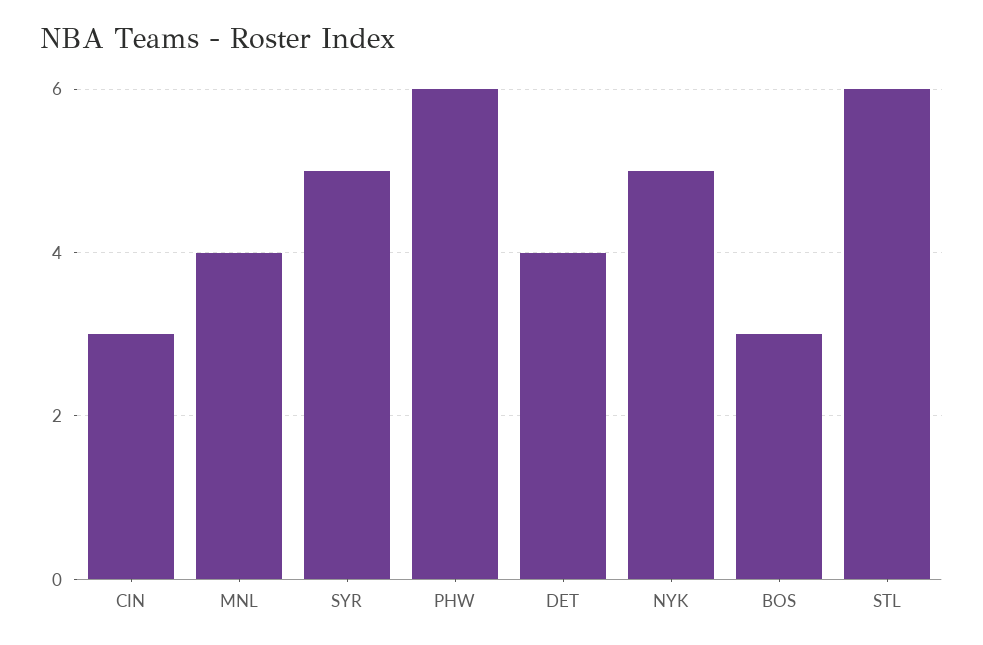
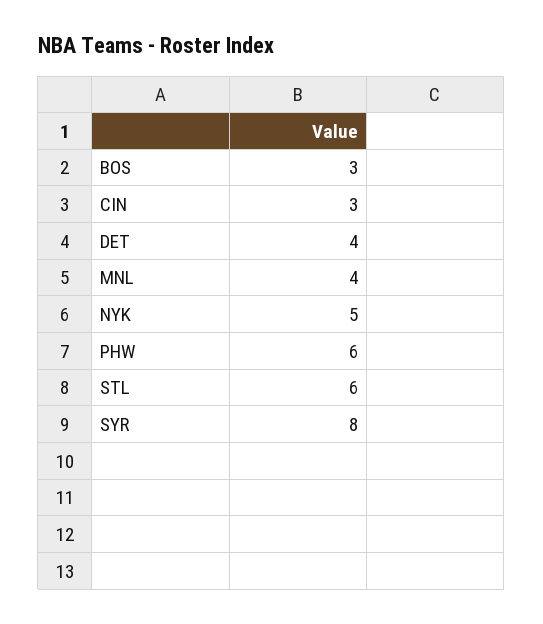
  {
    "CIN": 3,
    "MNL": 4,
-   "SYR": 5,
+   "SYR": 8,
    "PHW": 6,
    "DET": 4,
    "NYK": 5,
    "BOS": 3,
    "STL": 6
  }

